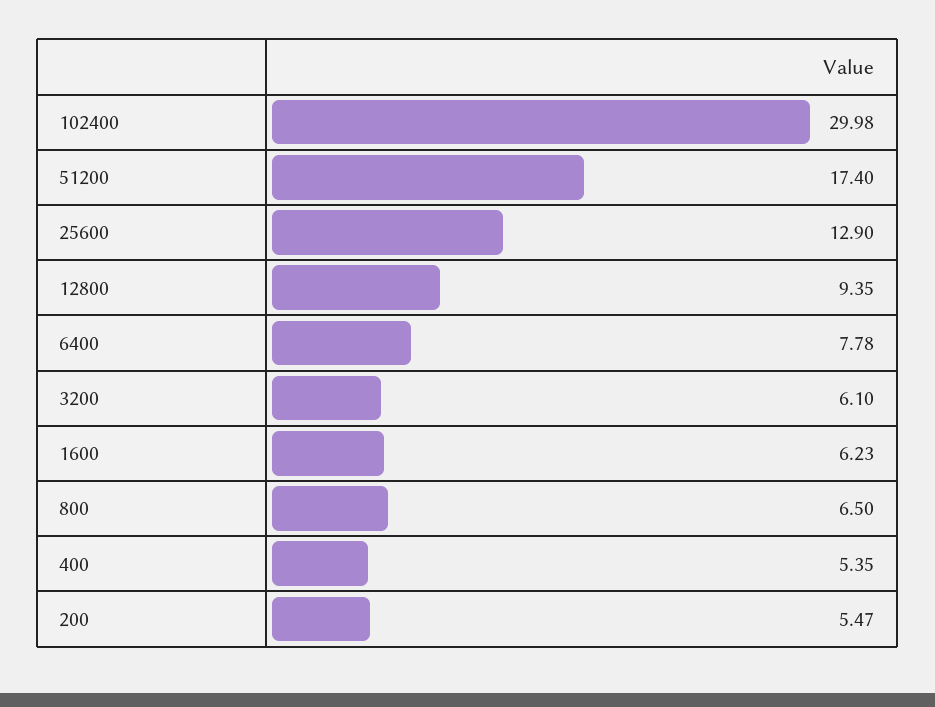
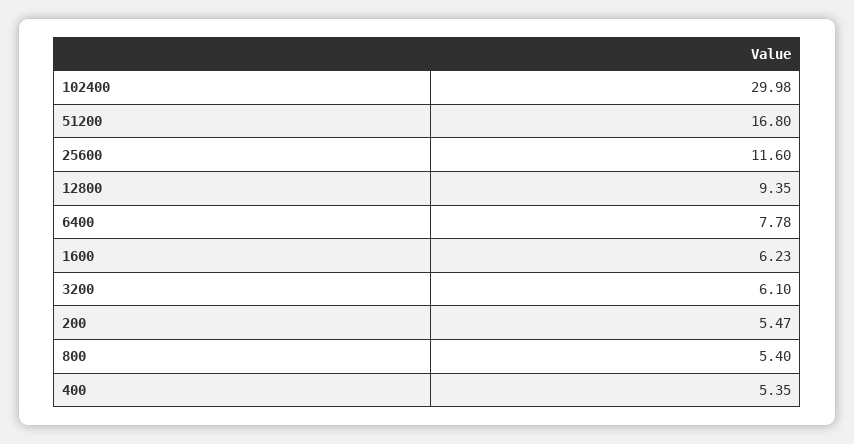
  {
    "102400": 29.98,
-   "51200": 17.4,
+   "51200": 16.8,
-   "25600": 12.9,
+   "25600": 11.6,
    "12800": 9.35,
    "6400": 7.78,
    "3200": 6.1,
    "1600": 6.23,
-   "800": 6.5,
+   "800": 5.4,
    "400": 5.35,
    "200": 5.47
  }

